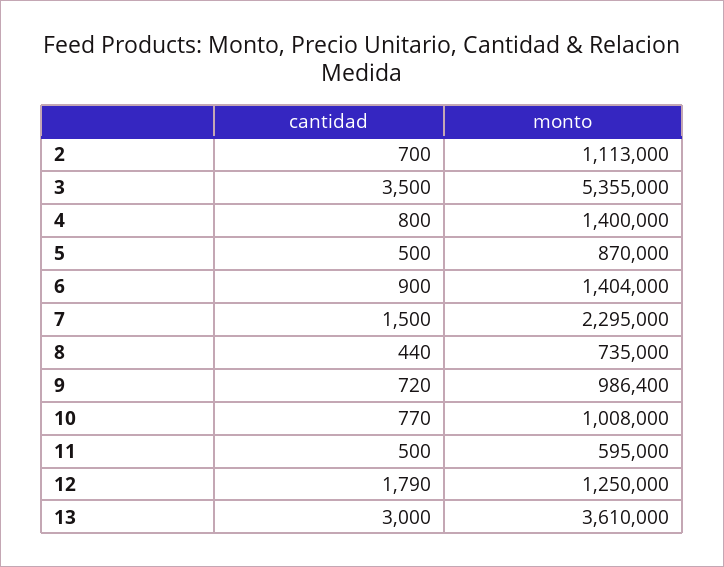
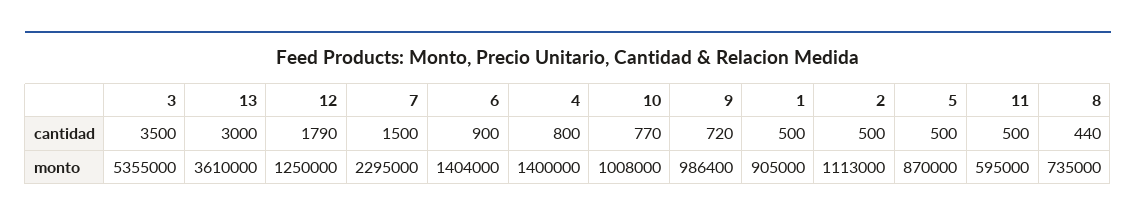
  {
    "cantidad": {
-     "2": 700,
+     "2": 500,
      "3": 3500,
      "4": 800,
      "5": 500,
      "6": 900,
      "7": 1500,
      "8": 440,
      "9": 720,
      "10": 770,
      "11": 500,
      "12": 1790,
-     "13": 3000
+     "13": 3000,
+     "1": 500
    },
    "monto": {
      "2": 1113000,
      "3": 5355000,
      "4": 1400000,
      "5": 870000,
      "6": 1404000,
      "7": 2295000,
      "8": 735000,
      "9": 986400,
      "10": 1008000,
      "11": 595000,
      "12": 1250000,
-     "13": 3610000
+     "13": 3610000,
+     "1": 905000
    }
  }

